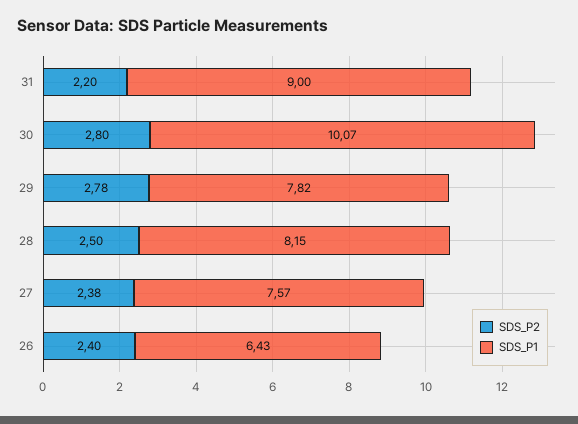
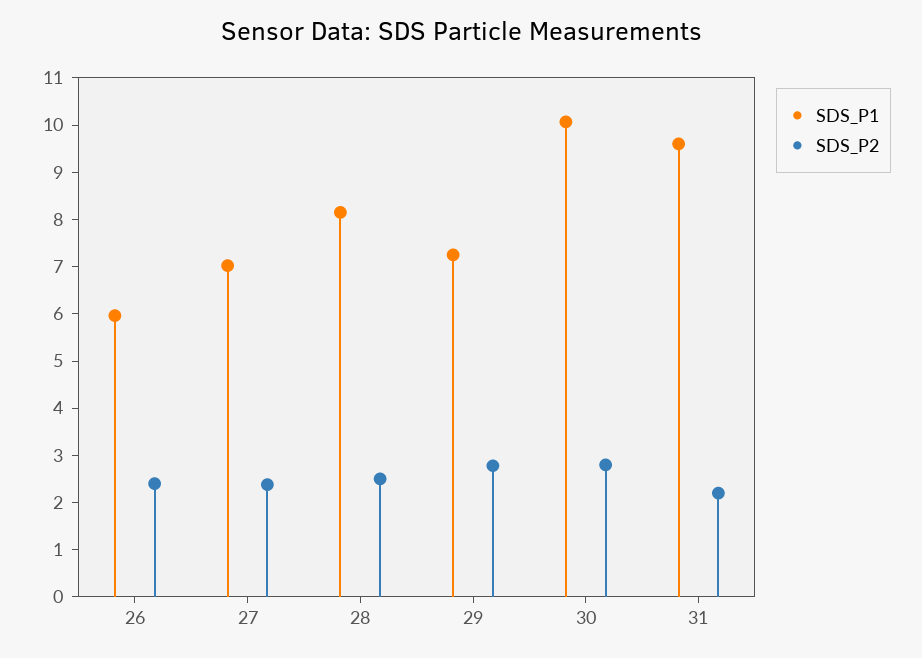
  {
    "SDS_P2": {
      "31": 2.2,
      "30": 2.8,
      "29": 2.78,
      "28": 2.5,
      "27": 2.38,
      "26": 2.4
    },
    "SDS_P1": {
-     "31": 9,
+     "31": 9.6,
      "30": 10.07,
-     "29": 7.82,
+     "29": 7.2,
      "28": 8.15,
-     "27": 7.57,
+     "27": 7,
-     "26": 6.43
+     "26": 6
    }
  }

